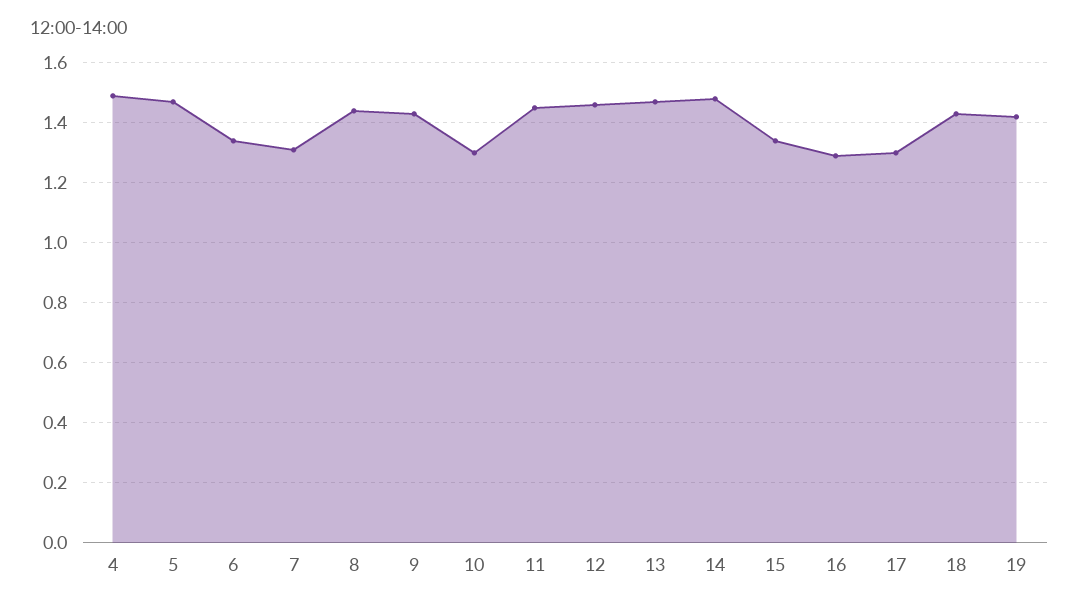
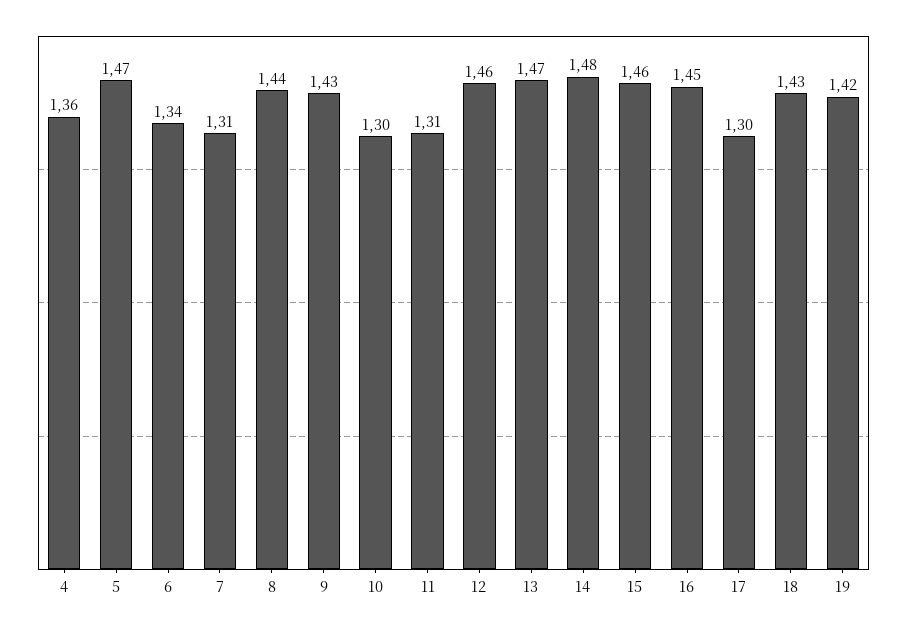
  {
-   "4": 1.5,
+   "4": 1.36,
    "5": 1.47,
    "6": 1.34,
    "7": 1.31,
    "8": 1.44,
    "9": 1.43,
    "10": 1.3,
-   "11": 1.45,
+   "11": 1.31,
    "12": 1.46,
    "13": 1.47,
    "14": 1.48,
-   "15": 1.35,
+   "15": 1.46,
-   "16": 1.3,
+   "16": 1.45,
    "17": 1.3,
    "18": 1.43,
    "19": 1.42
  }

